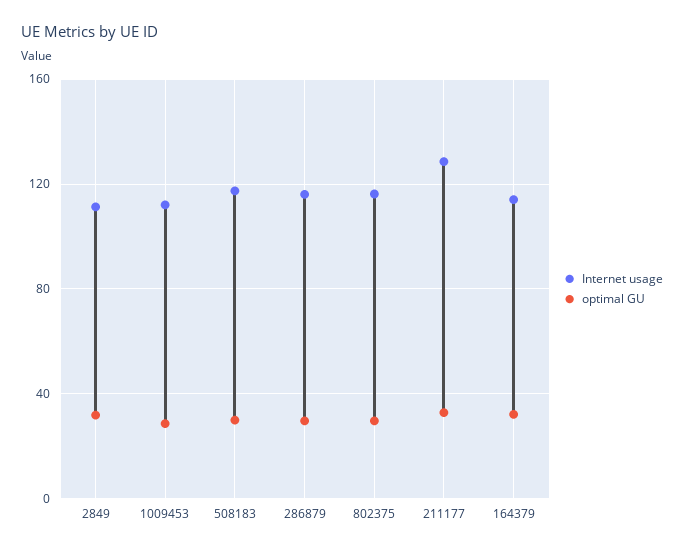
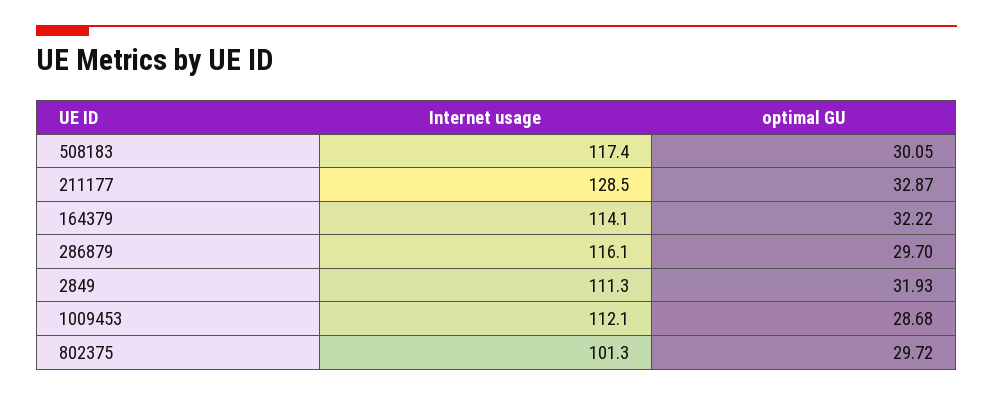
  {
    "Internet usage": {
      "2849": 111.3,
      "1009453": 112.1,
      "508183": 117.4,
      "286879": 116.1,
-     "802375": 115,
+     "802375": 101.3,
      "211177": 128.5,
      "164379": 114.1
    },
    "optimal GU": {
      "2849": 31.93,
      "1009453": 28.68,
      "508183": 30.05,
      "286879": 29.7,
      "802375": 29.72,
      "211177": 32.87,
      "164379": 32.22
    }
  }

